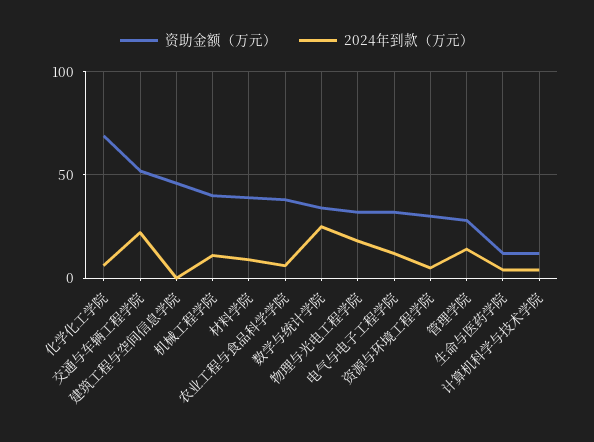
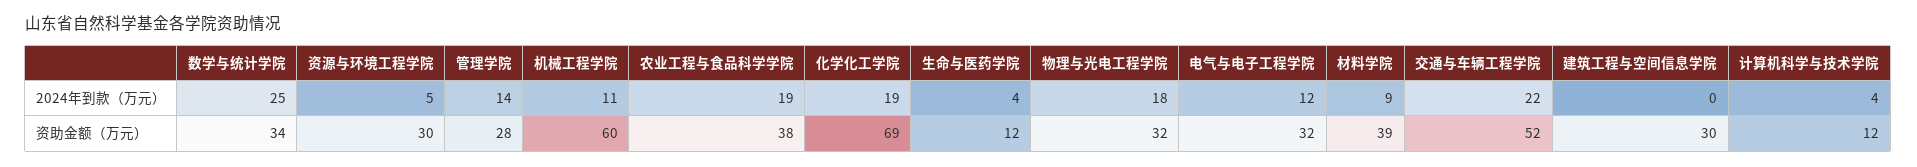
  {
    "资助金额（万元）": {
      "化学化工学院": 69,
      "交通与车辆工程学院": 52,
-     "建筑工程与空间信息学院": 45,
+     "建筑工程与空间信息学院": 30,
-     "机械工程学院": 40,
+     "机械工程学院": 60,
      "材料学院": 39,
      "农业工程与食品科学学院": 38,
      "数学与统计学院": 34,
      "物理与光电工程学院": 32,
      "电气与电子工程学院": 32,
      "资源与环境工程学院": 30,
      "管理学院": 28,
      "生命与医药学院": 12,
      "计算机科学与技术学院": 12
    },
    "2024年到款（万元）": {
-     "化学化工学院": 5,
+     "化学化工学院": 19,
      "交通与车辆工程学院": 22,
      "建筑工程与空间信息学院": 0,
      "机械工程学院": 11,
      "材料学院": 9,
-     "农业工程与食品科学学院": 5,
+     "农业工程与食品科学学院": 19,
      "数学与统计学院": 25,
      "物理与光电工程学院": 18,
      "电气与电子工程学院": 12,
      "资源与环境工程学院": 5,
      "管理学院": 14,
      "生命与医药学院": 4,
      "计算机科学与技术学院": 4
    }
  }

